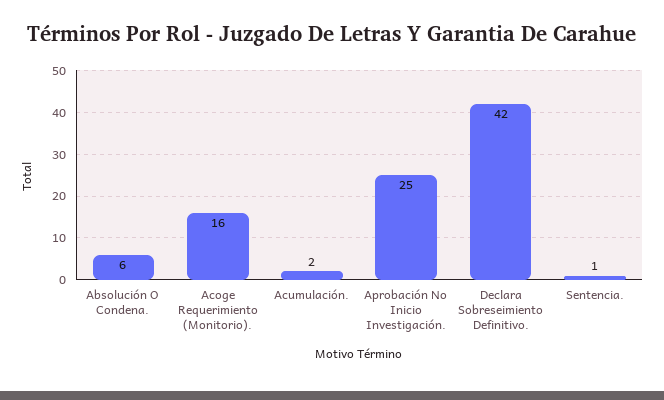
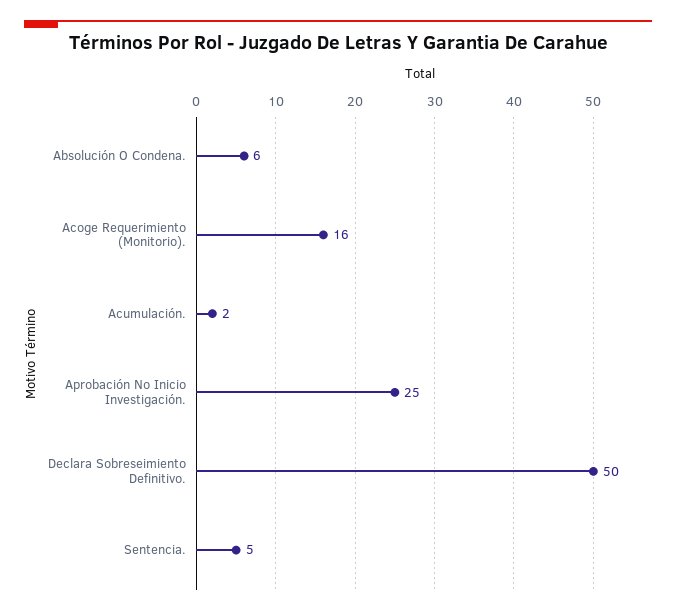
  {
    "Absolución O Condena.": 6,
    "Acoge Requerimiento (Monitorio).": 16,
    "Acumulación.": 2,
    "Aprobación No Inicio Investigación.": 25,
-   "Declara Sobreseimiento Definitivo.": 42,
+   "Declara Sobreseimiento Definitivo.": 50,
-   "Sentencia.": 1
+   "Sentencia.": 5
  }

